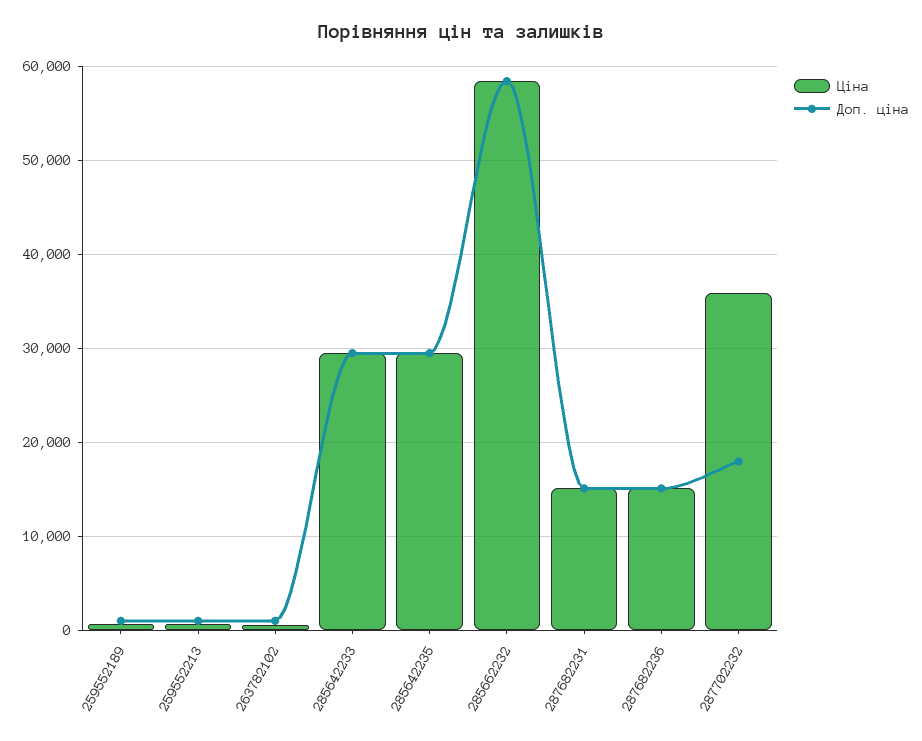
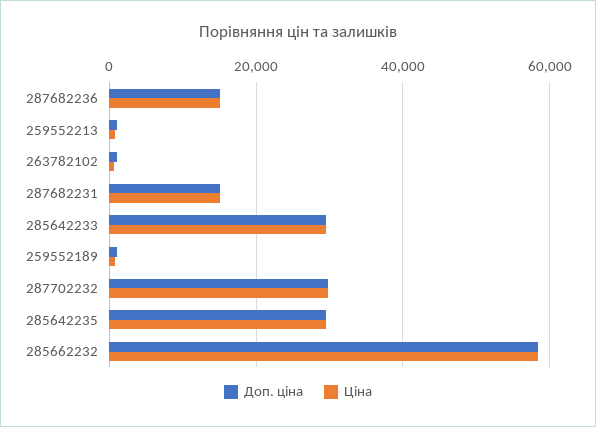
  {
    "Ціна": {
      "259552189": 1000,
      "259552213": 1000,
      "263782102": 1000,
      "285642233": 29000,
      "285642235": 29000,
      "285662232": 58000,
      "287682231": 15000,
      "287682236": 15000,
-     "287702232": 36000
+     "287702232": 30000
    },
    "Доп. ціна": {
      "259552189": 1000,
      "259552213": 1000,
      "263782102": 1000,
      "285642233": 29000,
      "285642235": 29000,
      "285662232": 58000,
      "287682231": 15000,
      "287682236": 15000,
-     "287702232": 18000
+     "287702232": 30000
    }
  }

